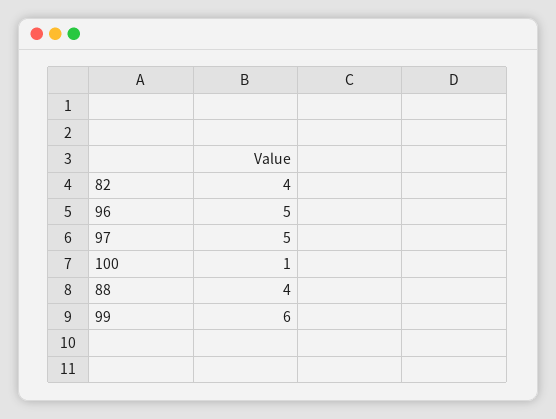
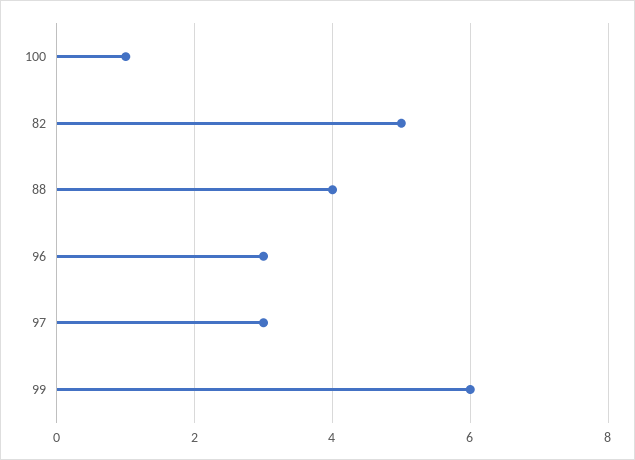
  {
-   "82": 4,
+   "82": 5,
-   "96": 5,
+   "96": 3,
-   "97": 5,
+   "97": 3,
    "100": 1,
    "88": 4,
    "99": 6
  }

